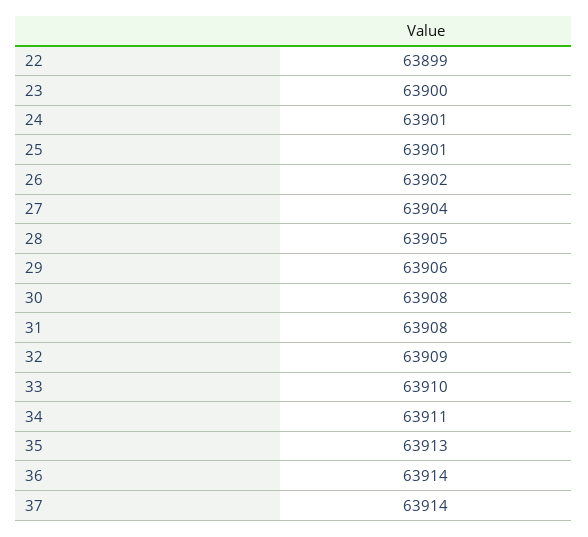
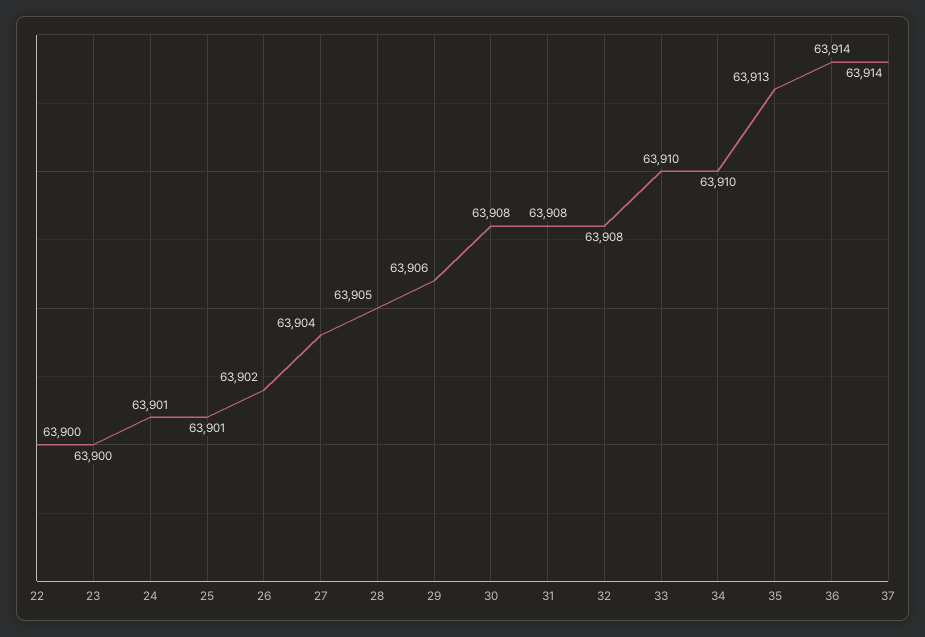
  {
-   "22": 63899,
+   "22": 63900,
    "23": 63900,
    "24": 63901,
    "25": 63901,
    "26": 63902,
    "27": 63904,
    "28": 63905,
    "29": 63906,
    "30": 63908,
    "31": 63908,
-   "32": 63909,
+   "32": 63908,
    "33": 63910,
-   "34": 63911,
+   "34": 63910,
    "35": 63913,
    "36": 63914,
    "37": 63914
  }

